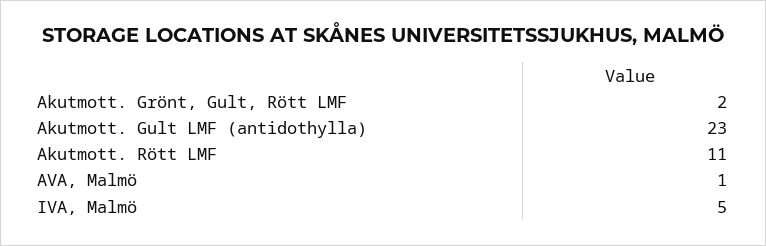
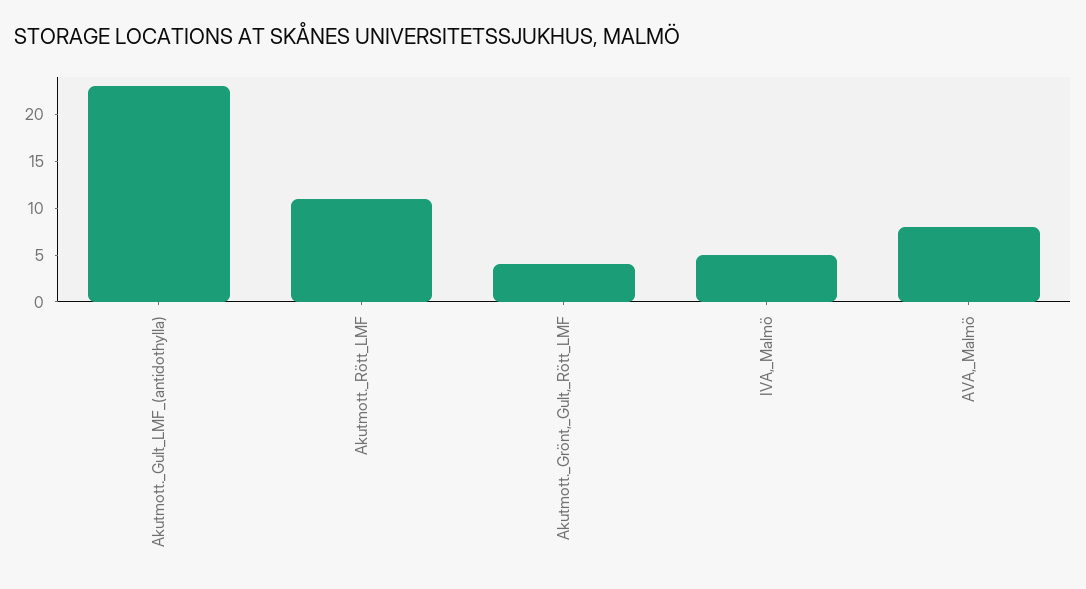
  {
-   "Akutmott. Grönt, Gult, Rött LMF": 2,
+   "Akutmott. Grönt, Gult, Rött LMF": 4,
    "Akutmott. Gult LMF (antidothylla)": 23,
    "Akutmott. Rött LMF": 11,
-   "AVA, Malmö": 1,
+   "AVA, Malmö": 8,
    "IVA, Malmö": 5
  }

